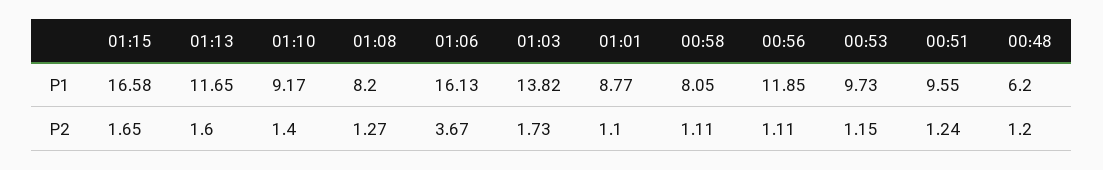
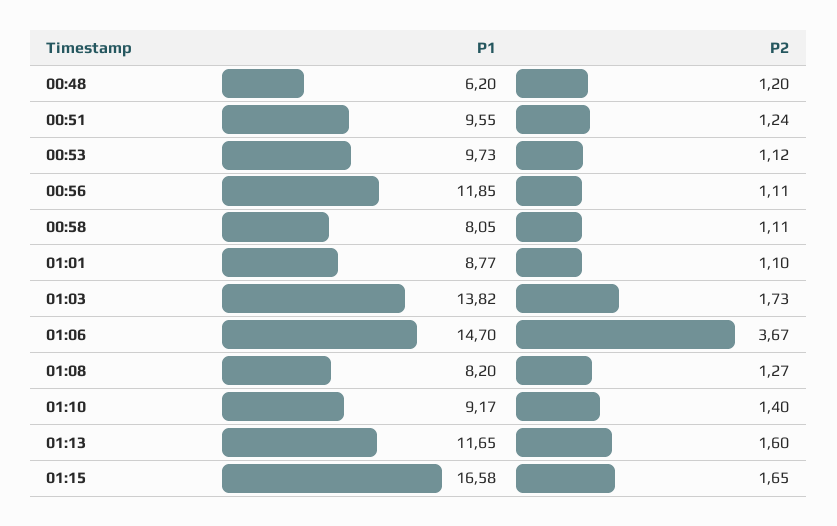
  {
    "01:15": {
      "P1": 16.58,
      "P2": 1.65
    },
    "01:13": {
      "P1": 11.65,
      "P2": 1.6
    },
    "01:10": {
      "P1": 9.17,
      "P2": 1.4
    },
    "01:08": {
      "P1": 8.2,
      "P2": 1.27
    },
    "01:06": {
-     "P1": 16.13,
+     "P1": 14.7,
      "P2": 3.67
    },
    "01:03": {
      "P1": 13.82,
      "P2": 1.73
    },
    "01:01": {
      "P1": 8.77,
      "P2": 1.1
    },
    "00:58": {
      "P1": 8.05,
      "P2": 1.11
    },
    "00:56": {
      "P1": 11.85,
      "P2": 1.11
    },
    "00:53": {
      "P1": 9.73,
-     "P2": 1.15
+     "P2": 1.12
    },
    "00:51": {
      "P1": 9.55,
      "P2": 1.24
    },
    "00:48": {
      "P1": 6.2,
      "P2": 1.2
    }
  }

